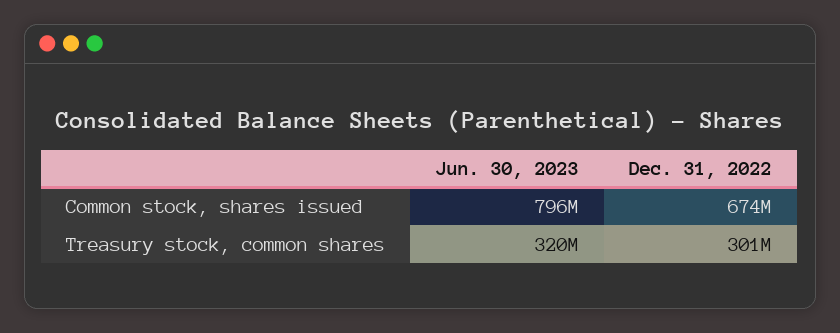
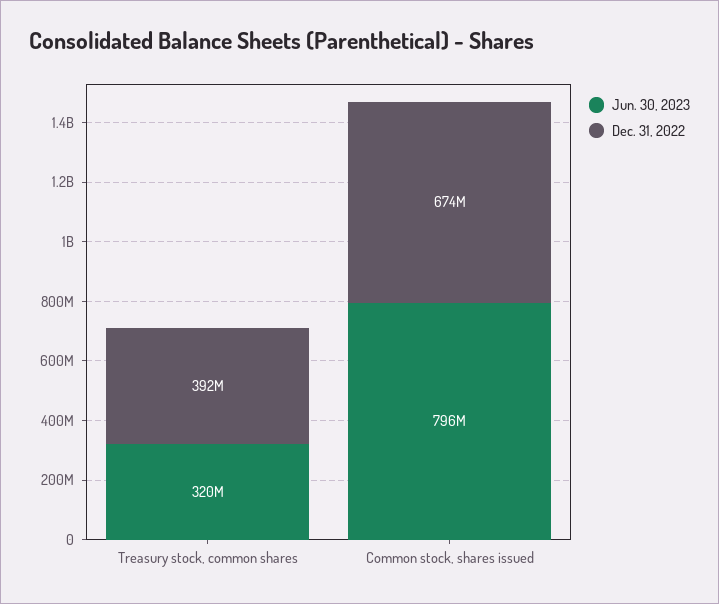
  {
    "Jun. 30, 2023": {
      "Common stock, shares issued": 796000000,
      "Treasury stock, common shares": 320000000
    },
    "Dec. 31, 2022": {
      "Common stock, shares issued": 674000000,
-     "Treasury stock, common shares": 301000000
+     "Treasury stock, common shares": 392000000
    }
  }

